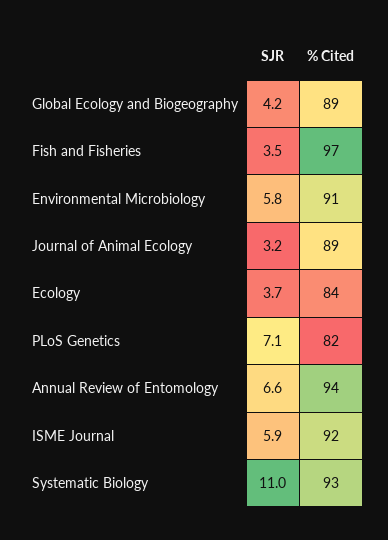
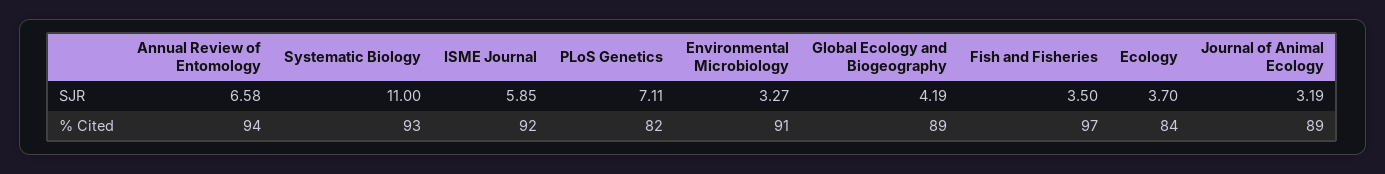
  {
    "SJR": {
      "Global Ecology and Biogeography": 4.19,
      "Fish and Fisheries": 3.5,
-     "Environmental Microbiology": 5.8,
+     "Environmental Microbiology": 3.27,
      "Journal of Animal Ecology": 3.19,
      "Ecology": 3.7,
      "PLoS Genetics": 7.11,
      "Annual Review of Entomology": 6.58,
      "ISME Journal": 5.85,
      "Systematic Biology": 11
    },
    "% Cited": {
      "Global Ecology and Biogeography": 89,
      "Fish and Fisheries": 97,
      "Environmental Microbiology": 91,
      "Journal of Animal Ecology": 89,
      "Ecology": 84,
      "PLoS Genetics": 82,
      "Annual Review of Entomology": 94,
      "ISME Journal": 92,
      "Systematic Biology": 93
    }
  }

